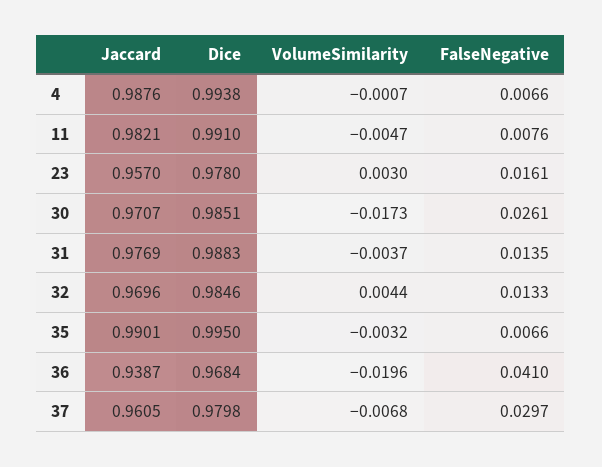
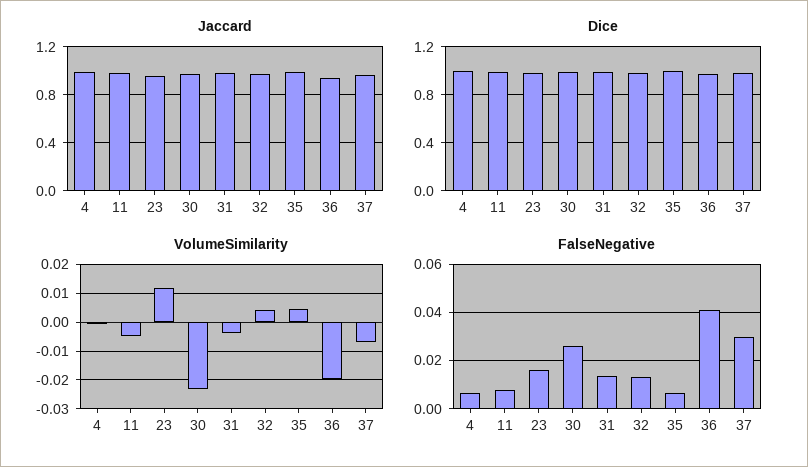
  {
    "Jaccard": {
      "4": 0.9876,
      "11": 0.9821,
      "23": 0.957,
      "30": 0.9707,
      "31": 0.9769,
      "32": 0.9696,
      "35": 0.9901,
      "36": 0.9387,
      "37": 0.9605
    },
    "Dice": {
      "4": 0.9938,
      "11": 0.991,
      "23": 0.978,
      "30": 0.9851,
      "31": 0.9883,
      "32": 0.9846,
      "35": 0.995,
      "36": 0.9684,
      "37": 0.9798
    },
    "VolumeSimilarity": {
      "4": -0.0007,
      "11": -0.0047,
-     "23": 0.003,
+     "23": 0.0125,
-     "30": -0.0173,
+     "30": -0.0225,
      "31": -0.0037,
      "32": 0.0044,
-     "35": -0.0032,
+     "35": 0.005,
      "36": -0.0196,
      "37": -0.0068
    },
    "FalseNegative": {
      "4": 0.0066,
      "11": 0.0076,
      "23": 0.0161,
      "30": 0.0261,
      "31": 0.0135,
      "32": 0.0133,
      "35": 0.0066,
      "36": 0.041,
      "37": 0.0297
    }
  }

